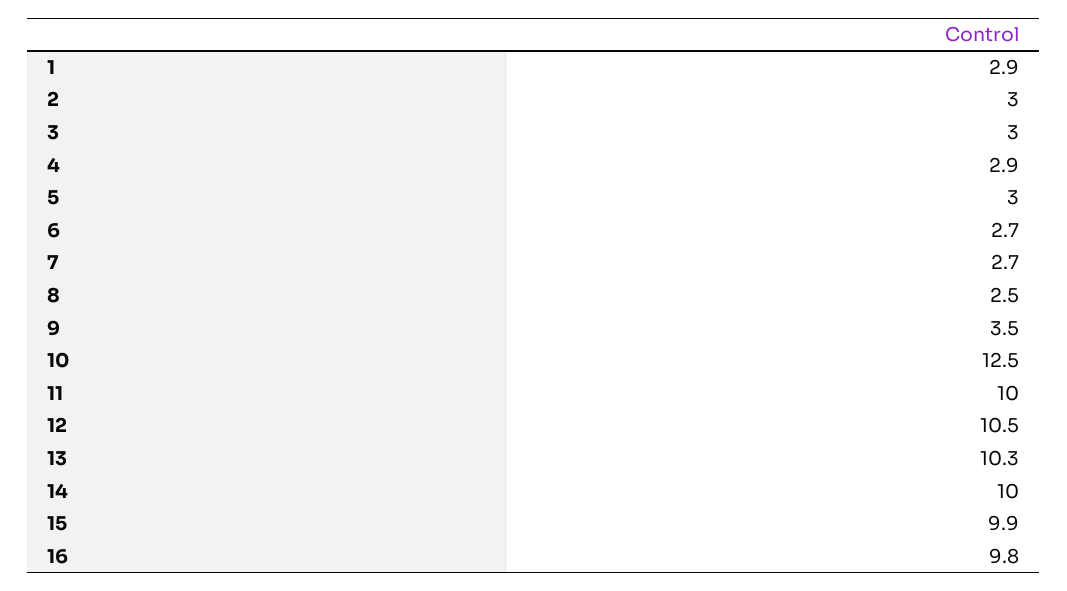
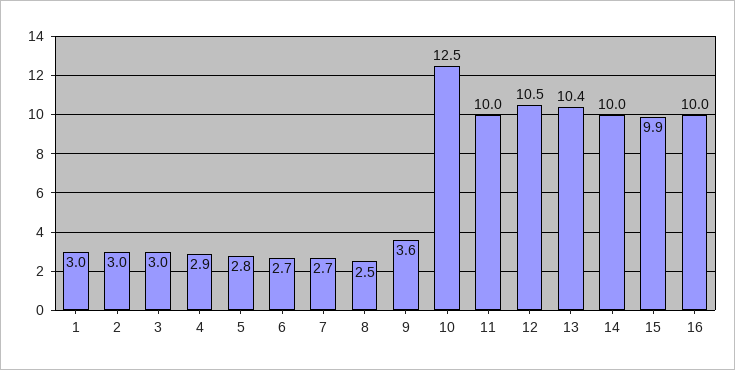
  {
-   "1": 2.9,
+   "1": 3,
    "2": 3,
    "3": 3,
    "4": 2.9,
-   "5": 3,
+   "5": 2.8,
    "6": 2.7,
    "7": 2.7,
    "8": 2.5,
-   "9": 3.5,
+   "9": 3.6,
    "10": 12.5,
    "11": 10,
    "12": 10.5,
-   "13": 10.3,
+   "13": 10.4,
    "14": 10,
    "15": 9.9,
-   "16": 9.8
+   "16": 10
  }

